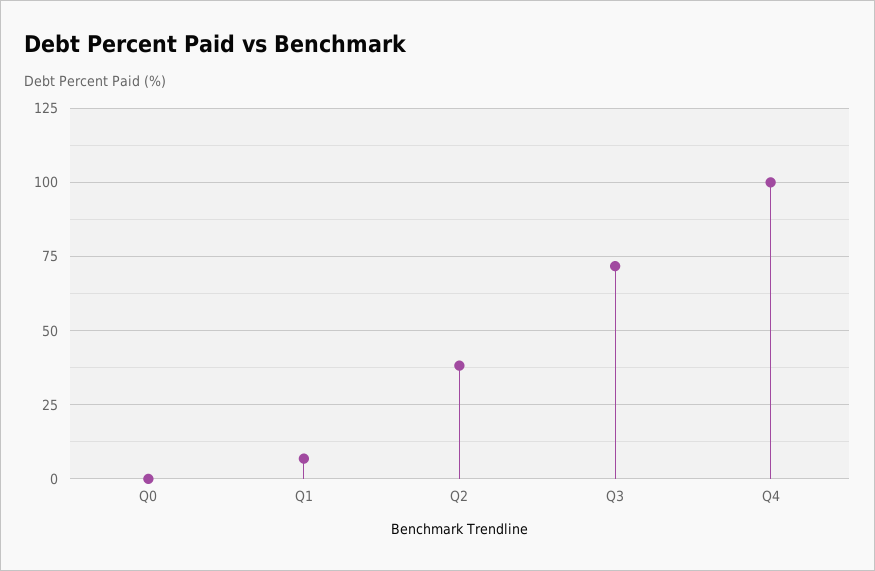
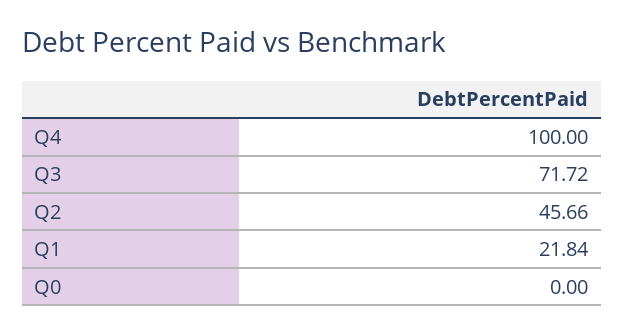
  {
    "Q0": 0,
-   "Q1": 7.5,
+   "Q1": 21.84,
-   "Q2": 37.5,
+   "Q2": 45.66,
    "Q3": 71.72,
    "Q4": 100
  }

